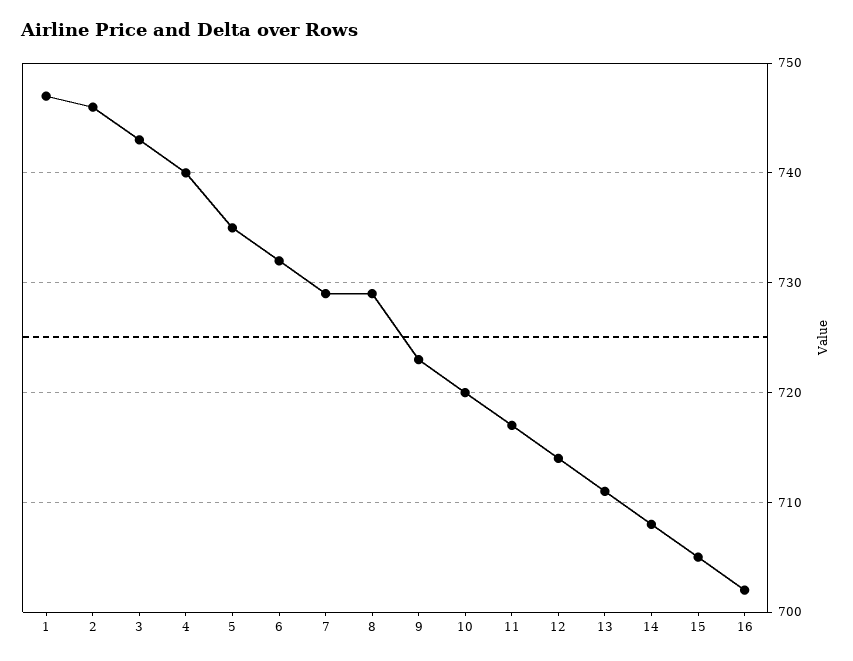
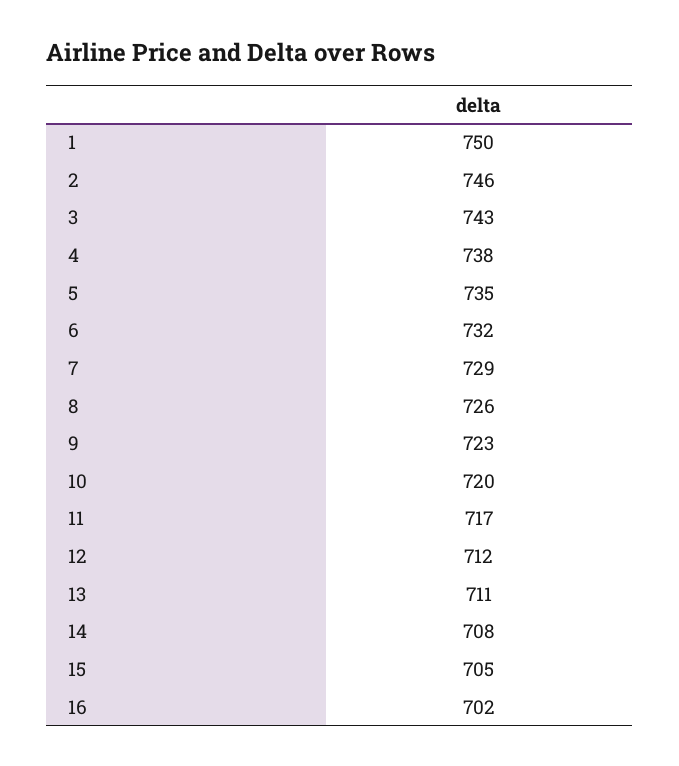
  {
-   "1": 747,
+   "1": 750,
    "2": 746,
    "3": 743,
-   "4": 740,
+   "4": 738,
    "5": 735,
    "6": 732,
    "7": 729,
-   "8": 729,
+   "8": 726,
    "9": 723,
    "10": 720,
    "11": 717,
-   "12": 714,
+   "12": 712,
    "13": 711,
    "14": 708,
    "15": 705,
    "16": 702
  }

